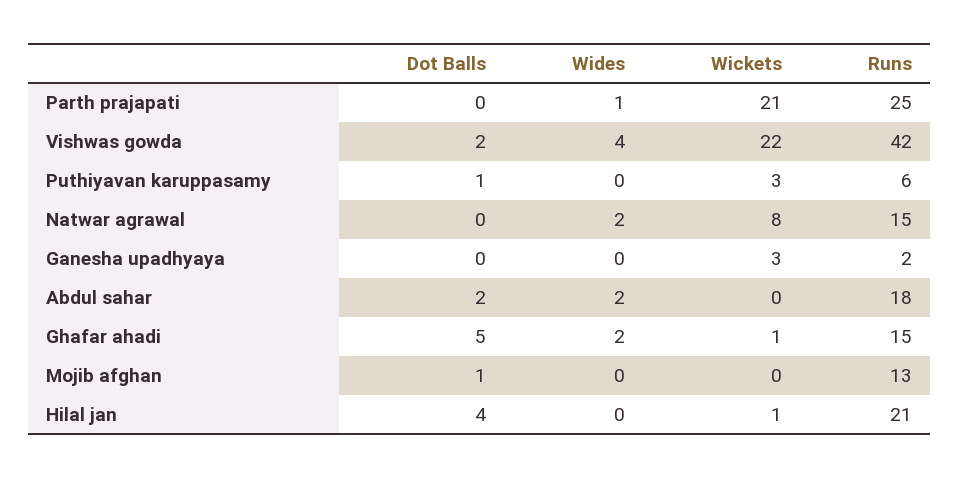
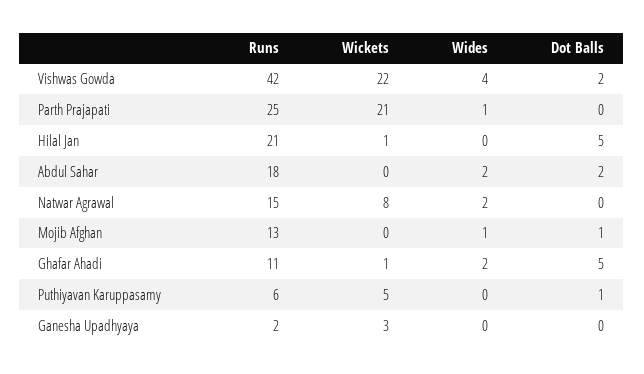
  {
    "Dot Balls": {
      "Parth prajapati": 0,
      "Vishwas gowda": 2,
      "Puthiyavan karuppasamy": 1,
      "Natwar agrawal": 0,
      "Ganesha upadhyaya": 0,
      "Abdul sahar": 2,
      "Ghafar ahadi": 5,
      "Mojib afghan": 1,
-     "Hilal jan": 4
+     "Hilal jan": 5
    },
    "Wides": {
      "Parth prajapati": 1,
      "Vishwas gowda": 4,
      "Puthiyavan karuppasamy": 0,
      "Natwar agrawal": 2,
      "Ganesha upadhyaya": 0,
      "Abdul sahar": 2,
      "Ghafar ahadi": 2,
-     "Mojib afghan": 0,
+     "Mojib afghan": 1,
      "Hilal jan": 0
    },
    "Wickets": {
      "Parth prajapati": 21,
      "Vishwas gowda": 22,
-     "Puthiyavan karuppasamy": 3,
+     "Puthiyavan karuppasamy": 5,
      "Natwar agrawal": 8,
      "Ganesha upadhyaya": 3,
      "Abdul sahar": 0,
      "Ghafar ahadi": 1,
      "Mojib afghan": 0,
      "Hilal jan": 1
    },
    "Runs": {
      "Parth prajapati": 25,
      "Vishwas gowda": 42,
      "Puthiyavan karuppasamy": 6,
      "Natwar agrawal": 15,
      "Ganesha upadhyaya": 2,
      "Abdul sahar": 18,
-     "Ghafar ahadi": 15,
+     "Ghafar ahadi": 11,
      "Mojib afghan": 13,
      "Hilal jan": 21
    }
  }

